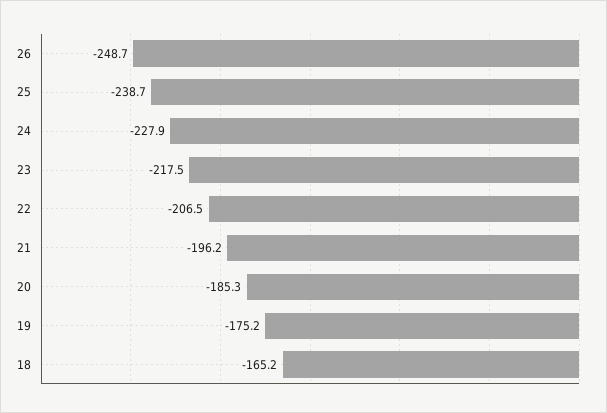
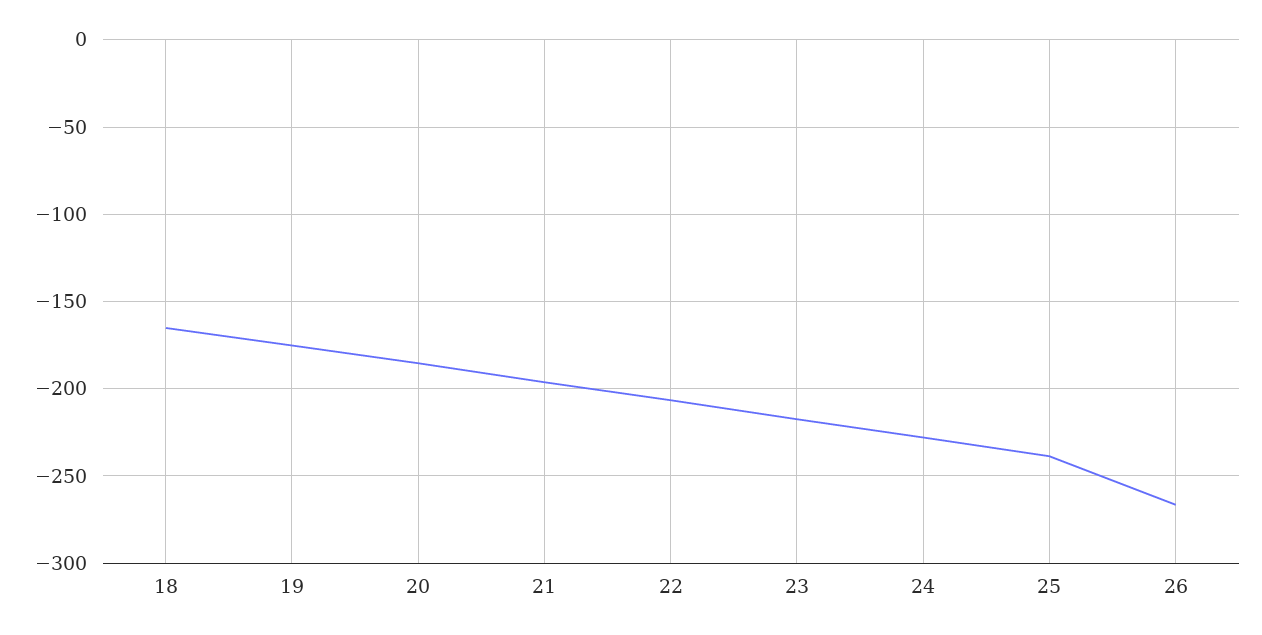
  {
-   "26": -248.7,
+   "26": -265,
    "25": -238.7,
    "24": -227.9,
    "23": -217.5,
    "22": -206.5,
    "21": -196.2,
    "20": -185.3,
    "19": -175.2,
    "18": -165.2
  }

